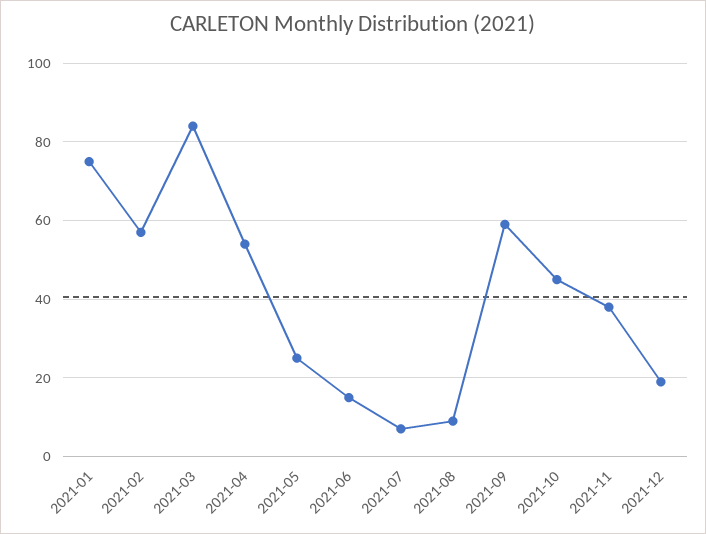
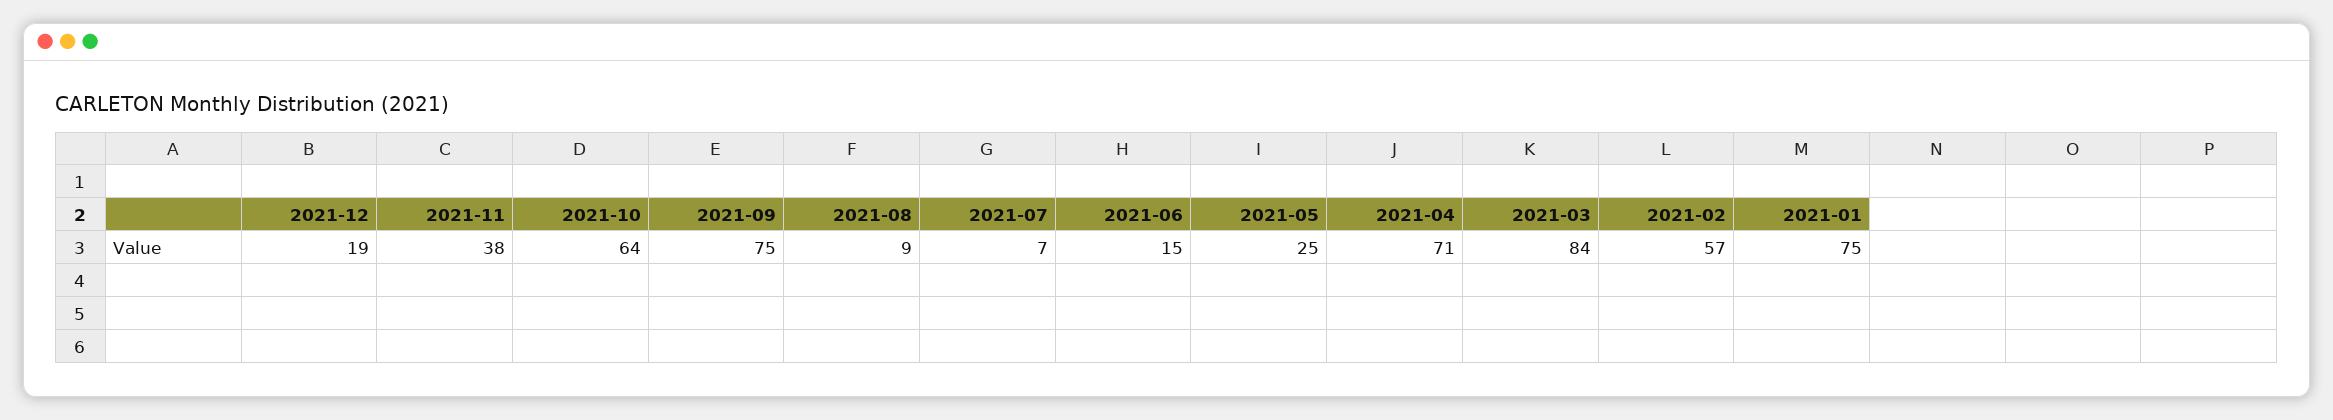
  {
    "2021-01": 75,
    "2021-02": 57,
    "2021-03": 84,
-   "2021-04": 55,
+   "2021-04": 71,
    "2021-05": 25,
    "2021-06": 15,
    "2021-07": 7,
    "2021-08": 9,
-   "2021-09": 60,
+   "2021-09": 75,
-   "2021-10": 45,
+   "2021-10": 64,
    "2021-11": 38,
    "2021-12": 19
  }

